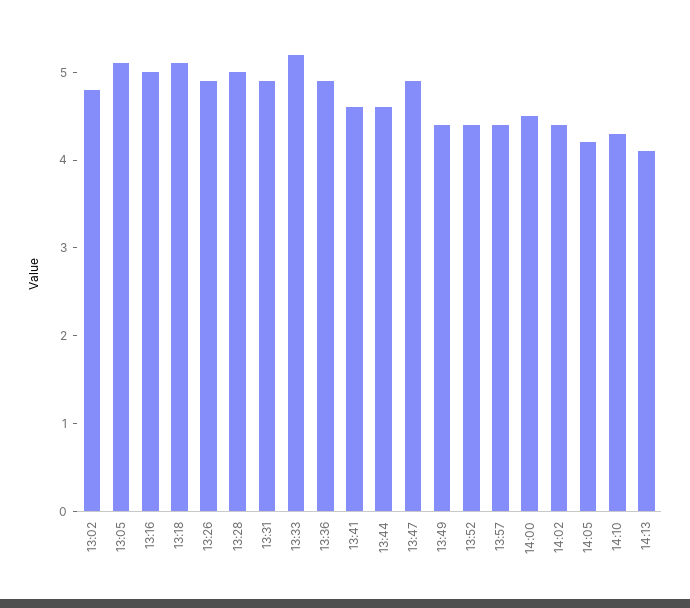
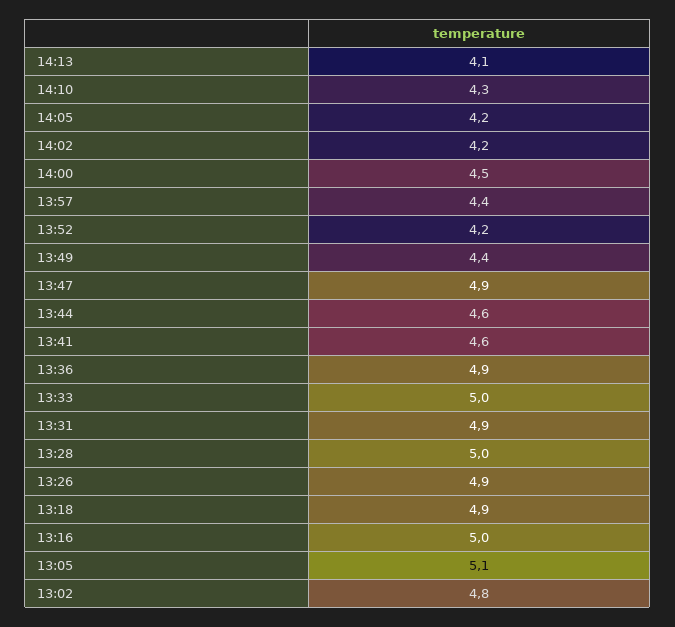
  {
    "13:02": 4.8,
    "13:05": 5.1,
    "13:16": 5,
-   "13:18": 5.1,
+   "13:18": 4.9,
    "13:26": 4.9,
    "13:28": 5,
    "13:31": 4.9,
-   "13:33": 5.2,
+   "13:33": 5,
    "13:36": 4.9,
    "13:41": 4.6,
    "13:44": 4.6,
    "13:47": 4.9,
    "13:49": 4.4,
-   "13:52": 4.4,
+   "13:52": 4.2,
    "13:57": 4.4,
    "14:00": 4.5,
-   "14:02": 4.4,
+   "14:02": 4.2,
    "14:05": 4.2,
    "14:10": 4.3,
    "14:13": 4.1
  }

